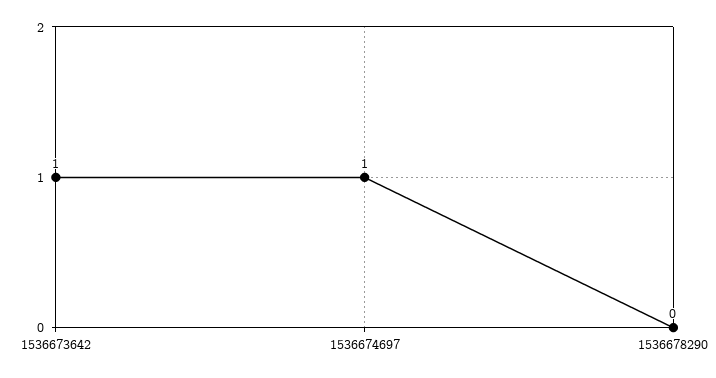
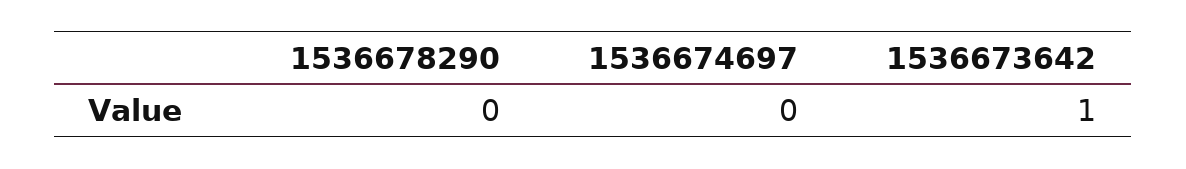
  {
    "1536673642": 1,
-   "1536674697": 1,
+   "1536674697": 0,
    "1536678290": 0
  }

